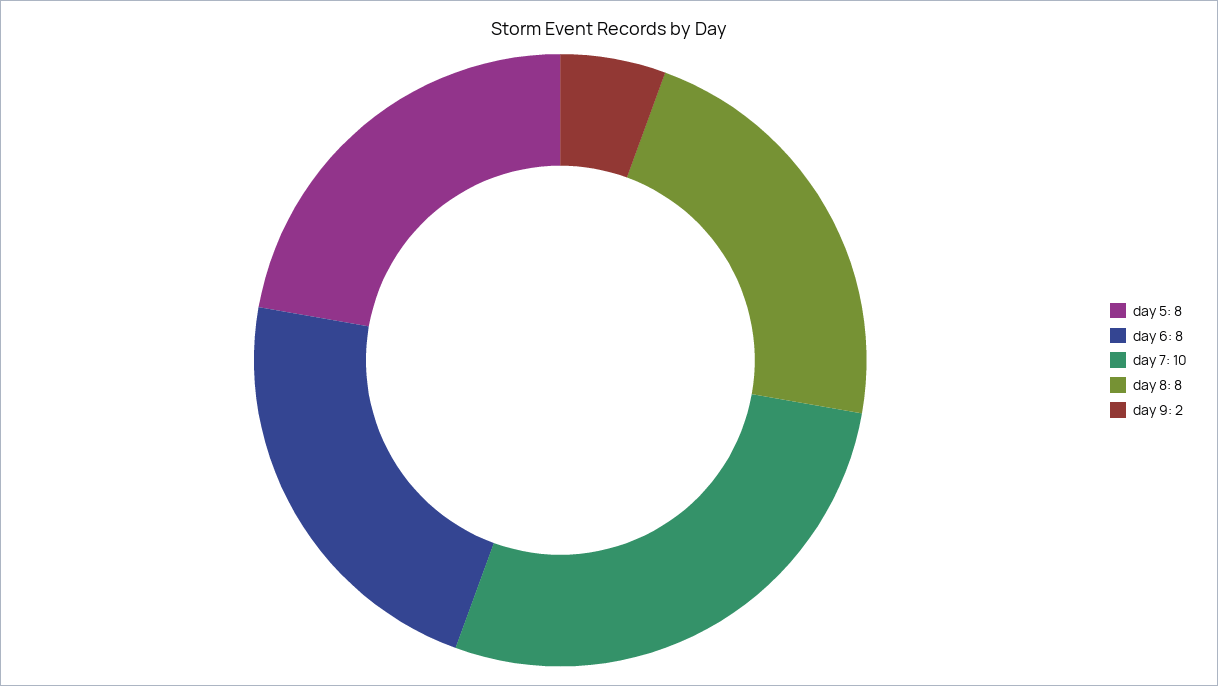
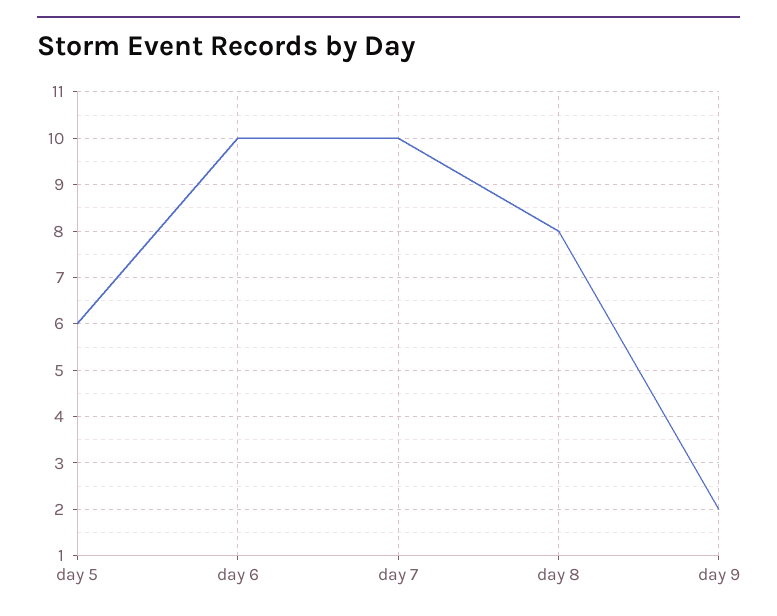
  {
-   "day 5": 8,
+   "day 5": 6,
-   "day 6": 8,
+   "day 6": 10,
    "day 7": 10,
    "day 8": 8,
    "day 9": 2
  }

